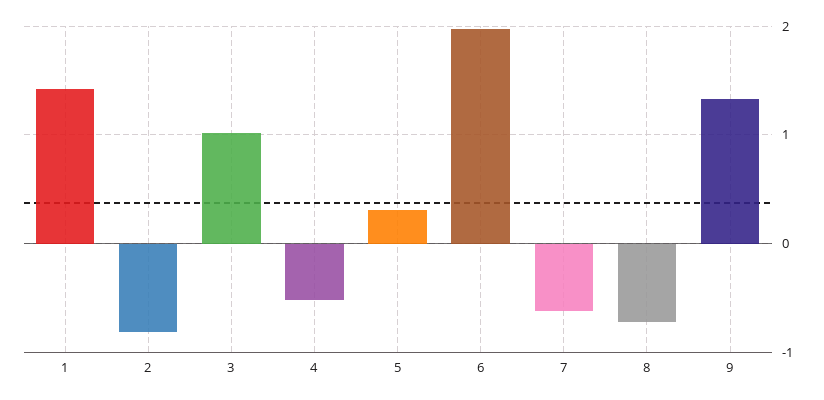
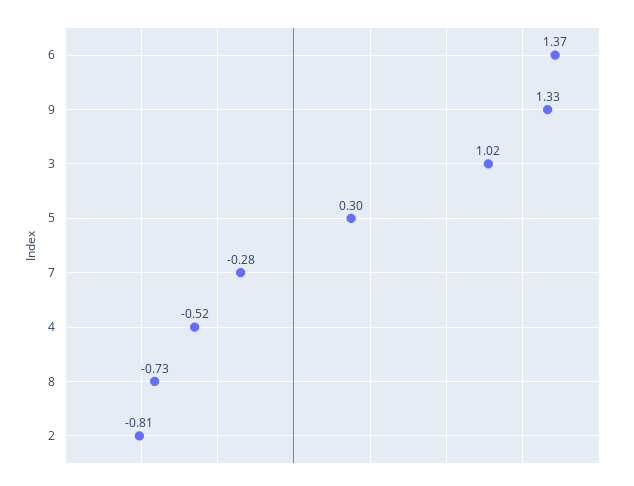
  {
-   "1": 1.4,
    "2": -0.81,
    "3": 1.02,
    "4": -0.52,
    "5": 0.3,
-   "6": 2,
+   "6": 1.37,
-   "7": -0.6,
+   "7": -0.28,
    "8": -0.73,
    "9": 1.33
  }

